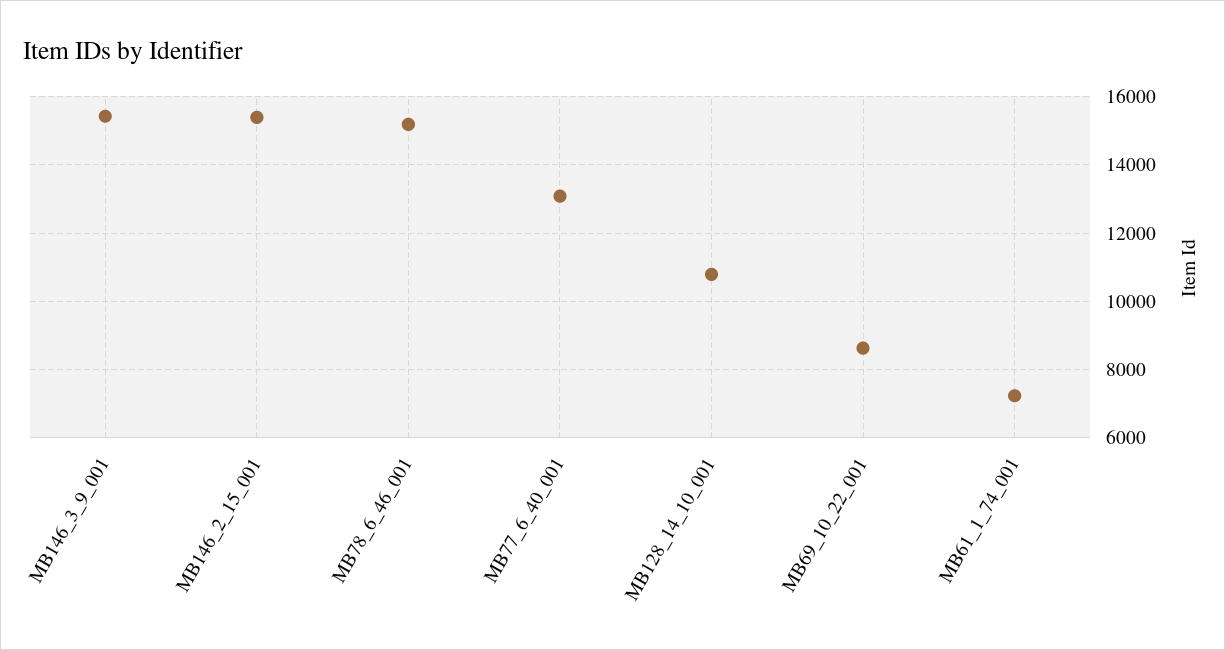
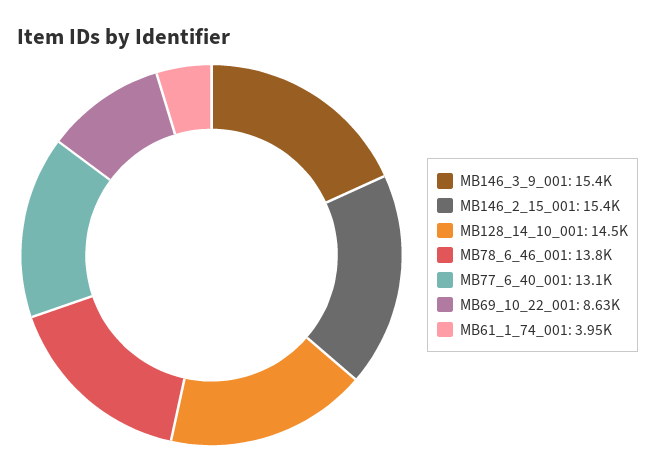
  {
    "MB146_3_9_001": 15400,
    "MB146_2_15_001": 15400,
-   "MB78_6_46_001": 15200,
+   "MB78_6_46_001": 13800,
    "MB77_6_40_001": 13100,
-   "MB128_14_10_001": 10800,
+   "MB128_14_10_001": 14500,
    "MB69_10_22_001": 8630,
-   "MB61_1_74_001": 7200
+   "MB61_1_74_001": 3950
  }

